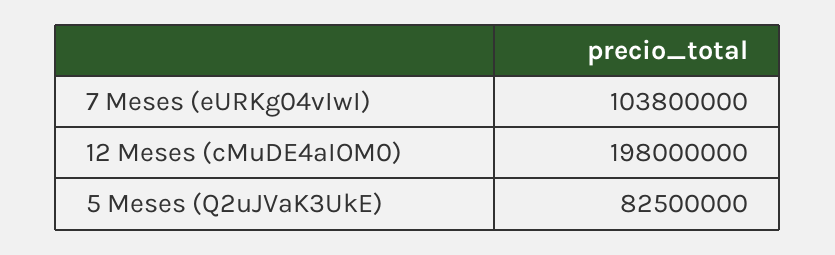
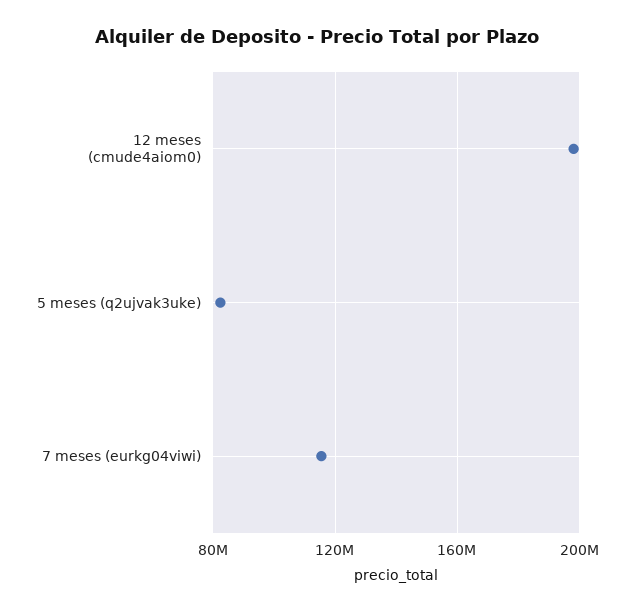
  {
-   "7 Meses (eURKg04vIwI)": 103800000,
+   "7 Meses (eURKg04vIwI)": 115000000,
    "12 Meses (cMuDE4aIOM0)": 198000000,
    "5 Meses (Q2uJVaK3UkE)": 82500000
  }

